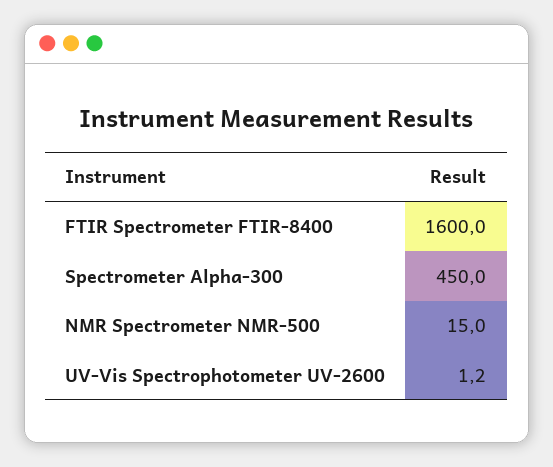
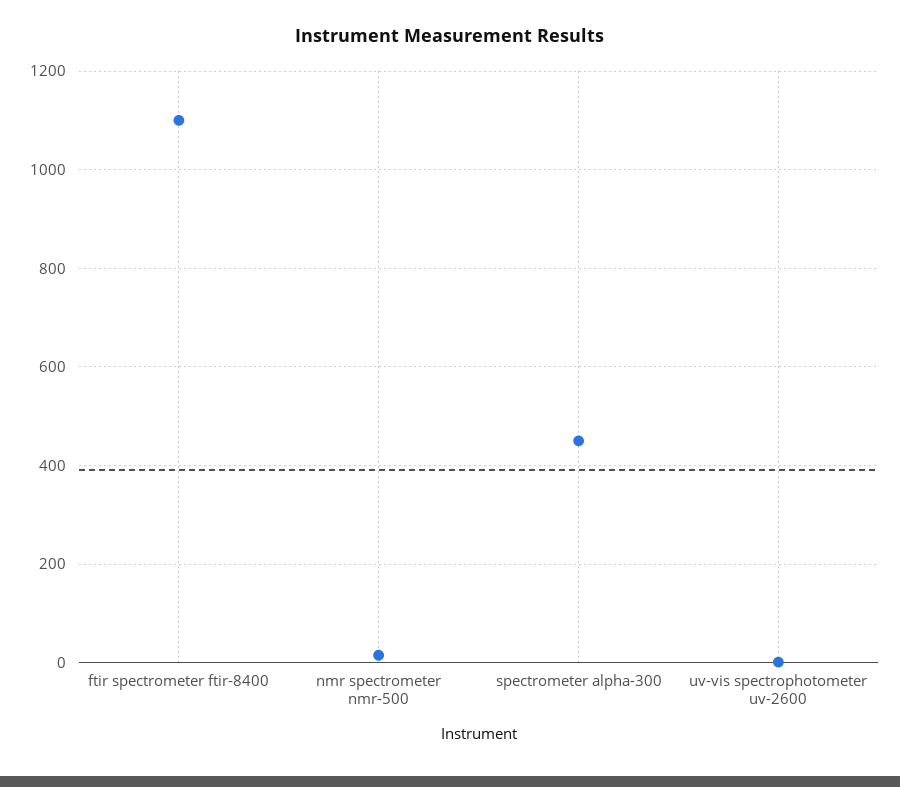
  {
-   "FTIR Spectrometer FTIR-8400": 1600,
+   "FTIR Spectrometer FTIR-8400": 1100,
    "Spectrometer Alpha-300": 450,
    "NMR Spectrometer NMR-500": 15,
    "UV-Vis Spectrophotometer UV-2600": 1.2
  }

